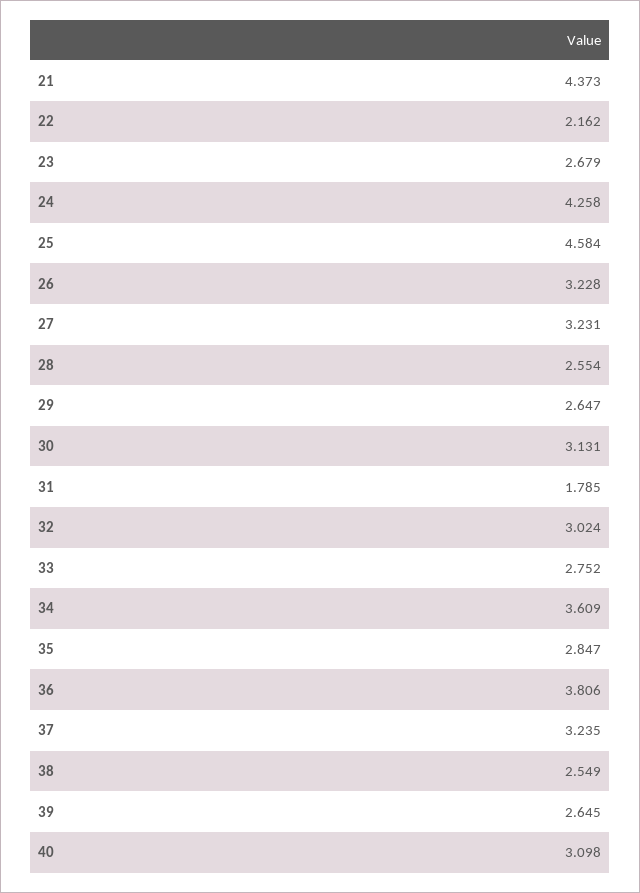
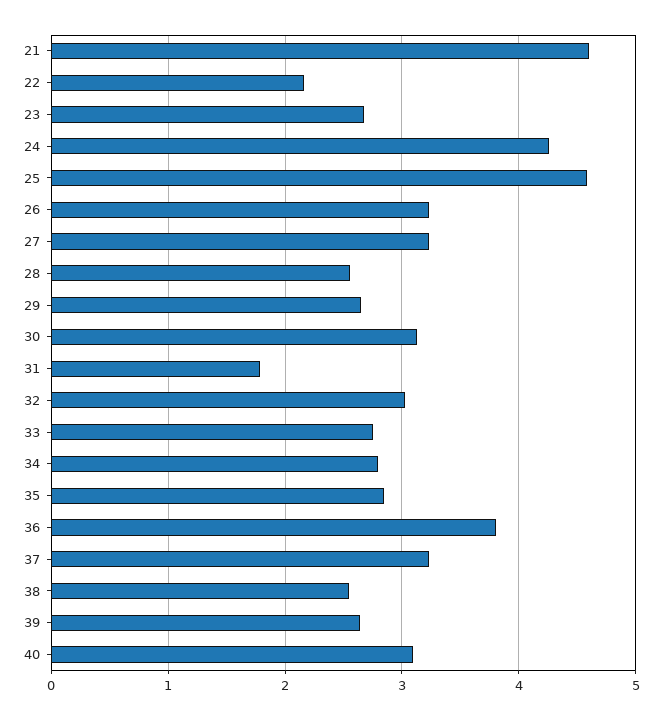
  {
-   "21": 4.373,
+   "21": 4.6,
    "22": 2.162,
    "23": 2.679,
    "24": 4.258,
    "25": 4.584,
    "26": 3.228,
    "27": 3.231,
    "28": 2.554,
    "29": 2.647,
    "30": 3.131,
    "31": 1.785,
    "32": 3.024,
    "33": 2.752,
-   "34": 3.609,
+   "34": 2.8,
    "35": 2.847,
    "36": 3.806,
    "37": 3.235,
    "38": 2.549,
    "39": 2.645,
    "40": 3.098
  }

